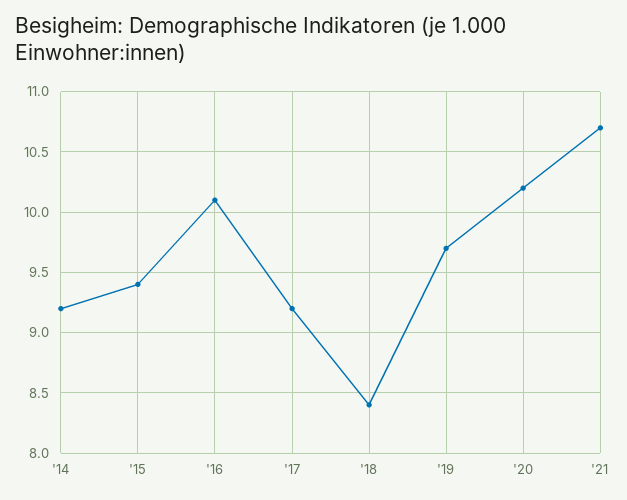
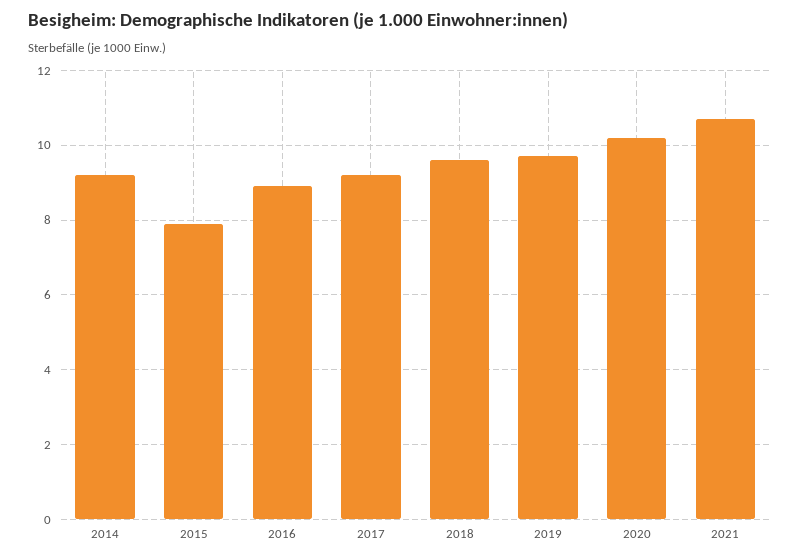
  {
    "'14": 9.2,
-   "'15": 9.4,
+   "'15": 8,
-   "'16": 10.1,
+   "'16": 9,
    "'17": 9.2,
-   "'18": 8.4,
+   "'18": 9.5,
    "'19": 9.7,
    "'20": 10.2,
    "'21": 10.7
  }

